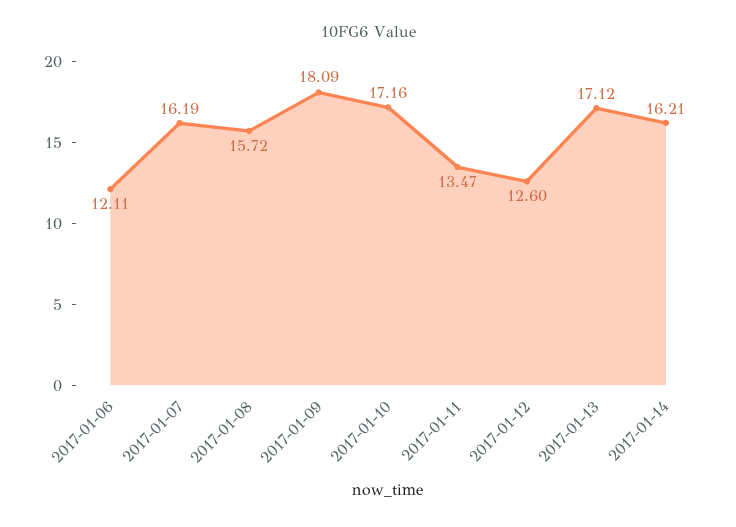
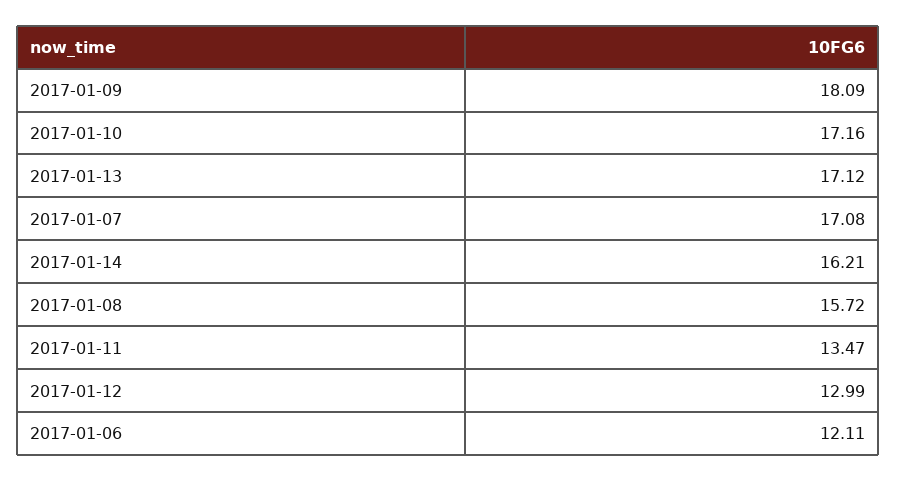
  {
    "2017-01-06": 12.11,
-   "2017-01-07": 16.19,
+   "2017-01-07": 17.08,
    "2017-01-08": 15.72,
    "2017-01-09": 18.09,
    "2017-01-10": 17.16,
    "2017-01-11": 13.47,
-   "2017-01-12": 12.6,
+   "2017-01-12": 12.99,
    "2017-01-13": 17.12,
    "2017-01-14": 16.21
  }

